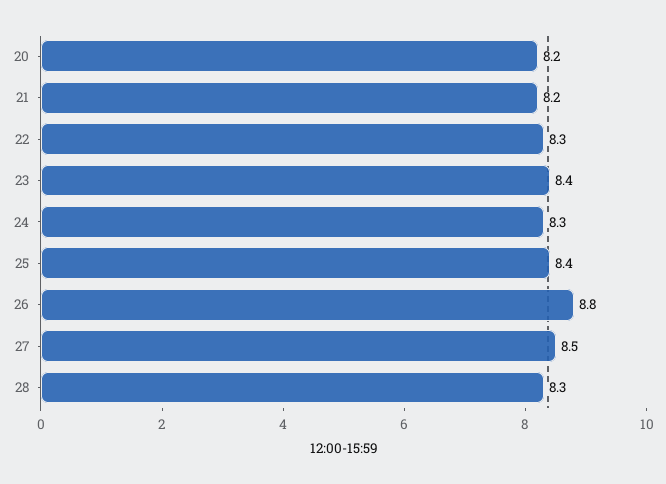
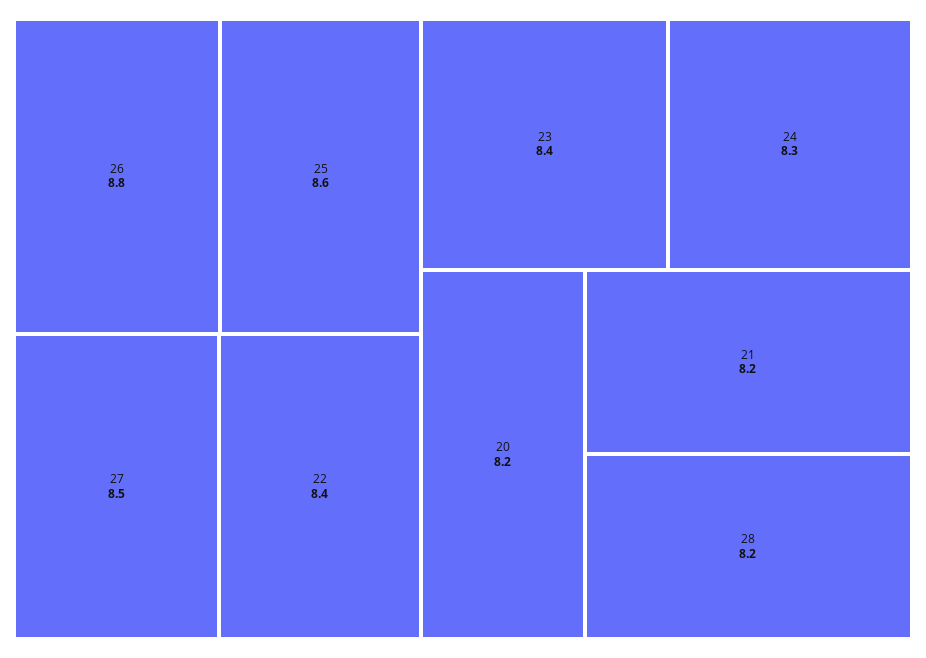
  {
    "20": 8.2,
    "21": 8.2,
-   "22": 8.3,
+   "22": 8.4,
    "23": 8.4,
    "24": 8.3,
-   "25": 8.4,
+   "25": 8.6,
    "26": 8.8,
    "27": 8.5,
-   "28": 8.3
+   "28": 8.2
  }

